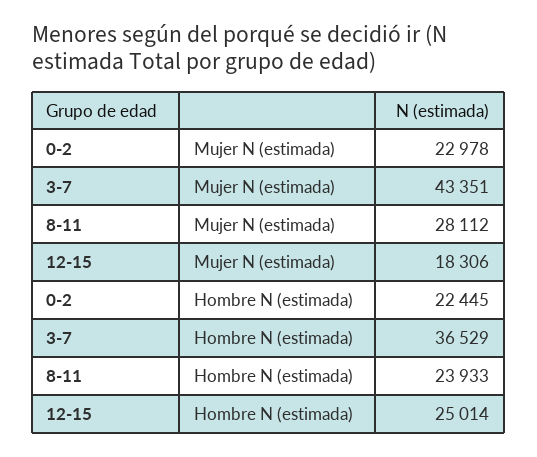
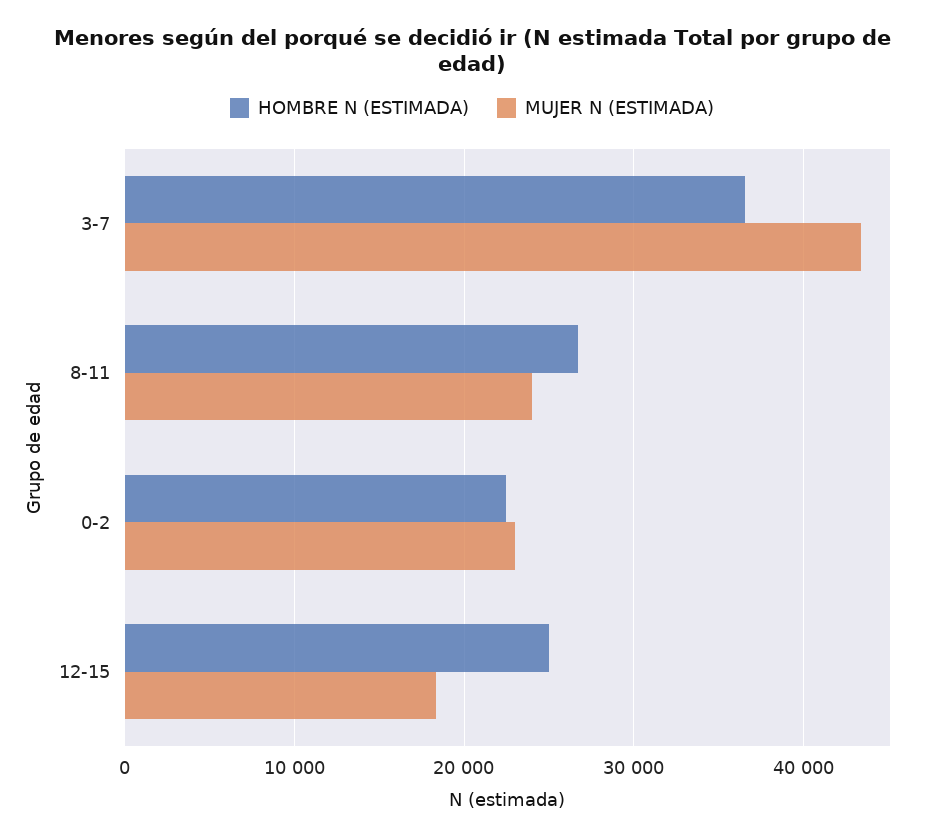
  {
    "Mujer N (estimada)": {
      "0-2": 22978,
      "3-7": 43351,
-     "8-11": 28112,
+     "8-11": 24000,
      "12-15": 18306
    },
    "Hombre N (estimada)": {
      "0-2": 22445,
      "3-7": 36529,
-     "8-11": 23933,
+     "8-11": 27000,
      "12-15": 25014
    }
  }

